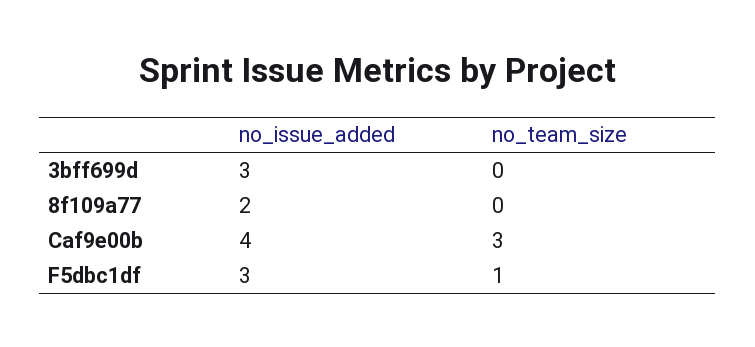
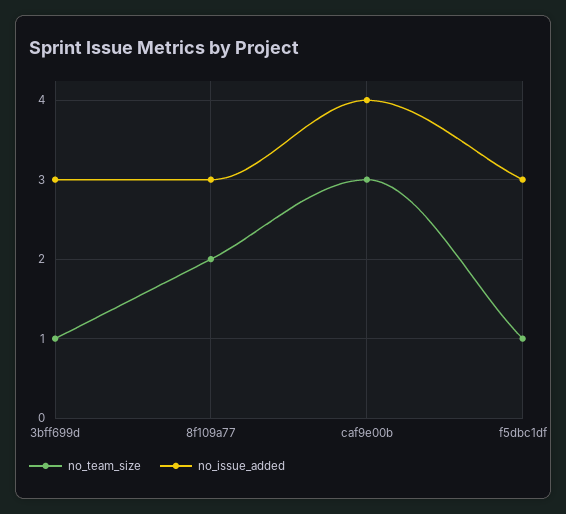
  {
    "no_issue_added": {
      "3bff699d": 3,
-     "8f109a77": 2,
+     "8f109a77": 3,
      "Caf9e00b": 4,
      "F5dbc1df": 3
    },
    "no_team_size": {
-     "3bff699d": 0,
+     "3bff699d": 1,
-     "8f109a77": 0,
+     "8f109a77": 2,
      "Caf9e00b": 3,
      "F5dbc1df": 1
    }
  }

